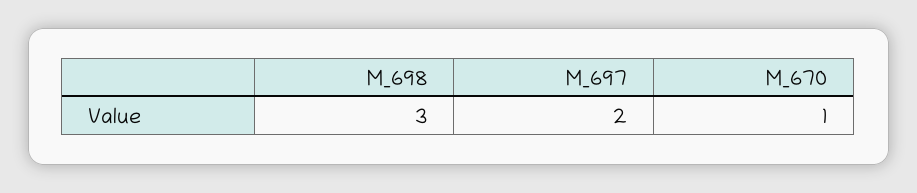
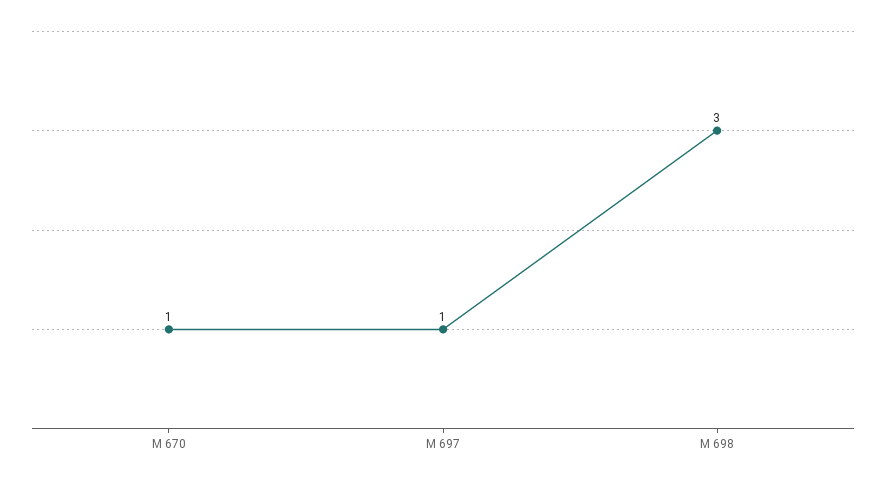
  {
    "M_698": 3,
-   "M_697": 2,
+   "M_697": 1,
    "M_670": 1
  }

